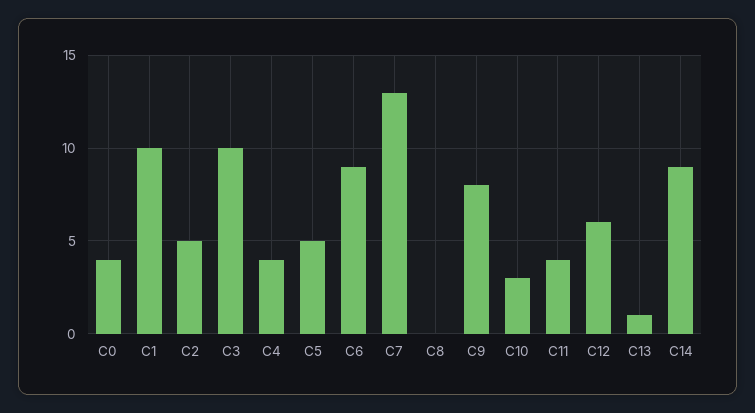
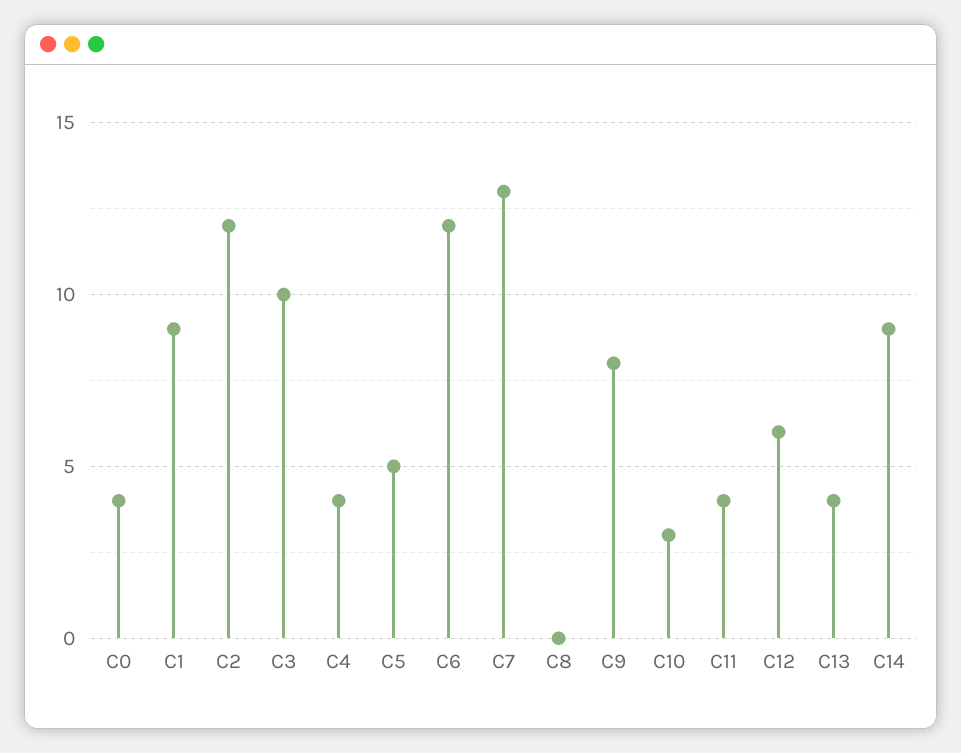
  {
    "C0": 4,
-   "C1": 10,
+   "C1": 9,
-   "C2": 5,
+   "C2": 12,
    "C3": 10,
    "C4": 4,
    "C5": 5,
-   "C6": 9,
+   "C6": 12,
    "C7": 13,
    "C8": 0,
    "C9": 8,
    "C10": 3,
    "C11": 4,
    "C12": 6,
-   "C13": 1,
+   "C13": 4,
    "C14": 9
  }

